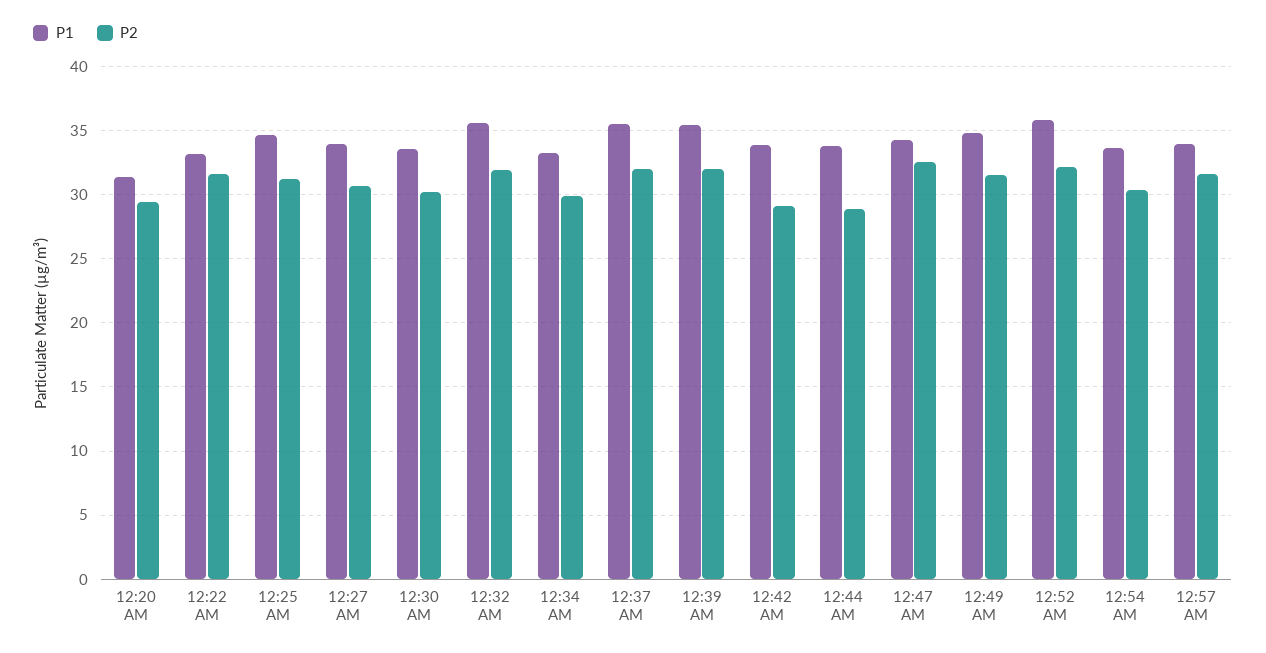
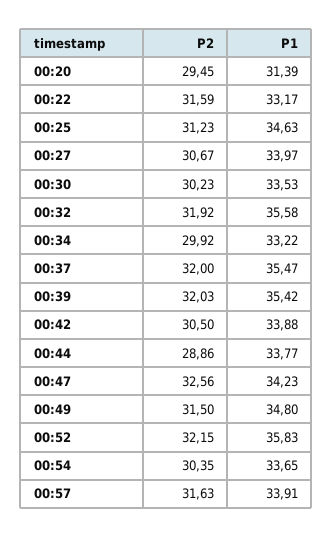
  {
    "P1": {
      "12:20 AM": 31.39,
      "12:22 AM": 33.17,
      "12:25 AM": 34.63,
      "12:27 AM": 33.97,
      "12:30 AM": 33.53,
      "12:32 AM": 35.58,
      "12:34 AM": 33.22,
      "12:37 AM": 35.47,
      "12:39 AM": 35.42,
      "12:42 AM": 33.88,
      "12:44 AM": 33.77,
      "12:47 AM": 34.23,
      "12:49 AM": 34.8,
      "12:52 AM": 35.83,
      "12:54 AM": 33.65,
      "12:57 AM": 33.91
    },
    "P2": {
      "12:20 AM": 29.45,
      "12:22 AM": 31.59,
      "12:25 AM": 31.23,
      "12:27 AM": 30.67,
      "12:30 AM": 30.23,
      "12:32 AM": 31.92,
      "12:34 AM": 29.92,
      "12:37 AM": 32,
      "12:39 AM": 32.03,
-     "12:42 AM": 29,
+     "12:42 AM": 30.5,
      "12:44 AM": 28.86,
      "12:47 AM": 32.56,
      "12:49 AM": 31.5,
      "12:52 AM": 32.15,
      "12:54 AM": 30.35,
      "12:57 AM": 31.63
    }
  }

